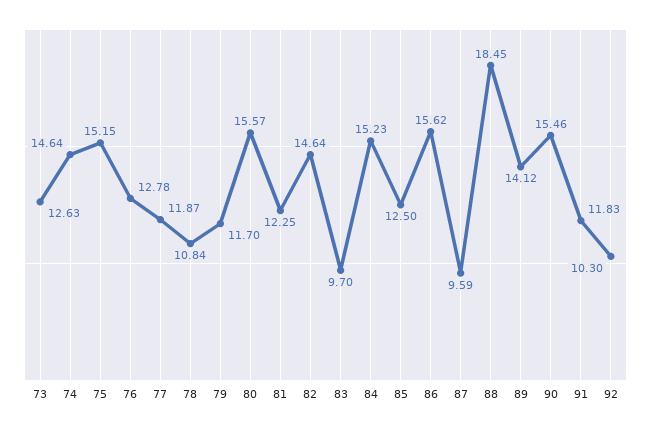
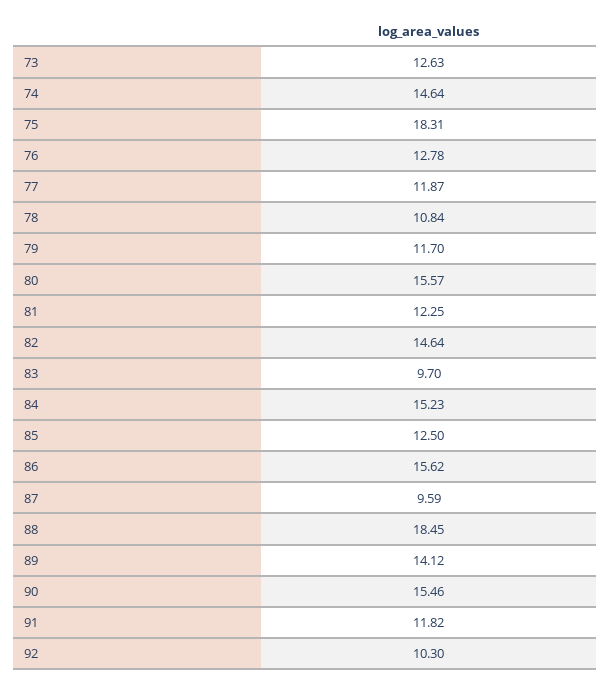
  {
    "73": 12.63,
    "74": 14.64,
-   "75": 15.15,
+   "75": 18.31,
    "76": 12.78,
    "77": 11.87,
    "78": 10.84,
    "79": 11.7,
    "80": 15.57,
    "81": 12.25,
    "82": 14.64,
    "83": 9.7,
    "84": 15.23,
    "85": 12.5,
    "86": 15.62,
    "87": 9.59,
    "88": 18.45,
    "89": 14.12,
    "90": 15.46,
-   "91": 11.83,
+   "91": 11.82,
    "92": 10.3
  }

